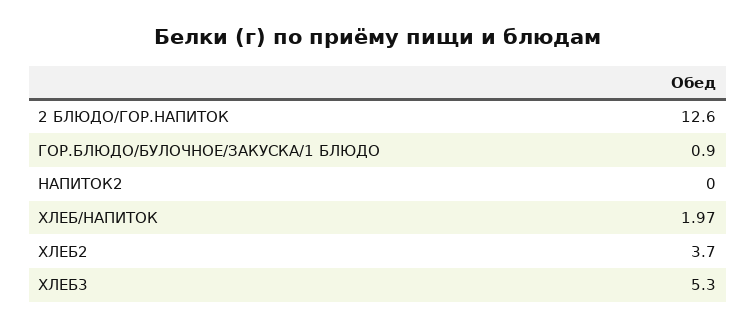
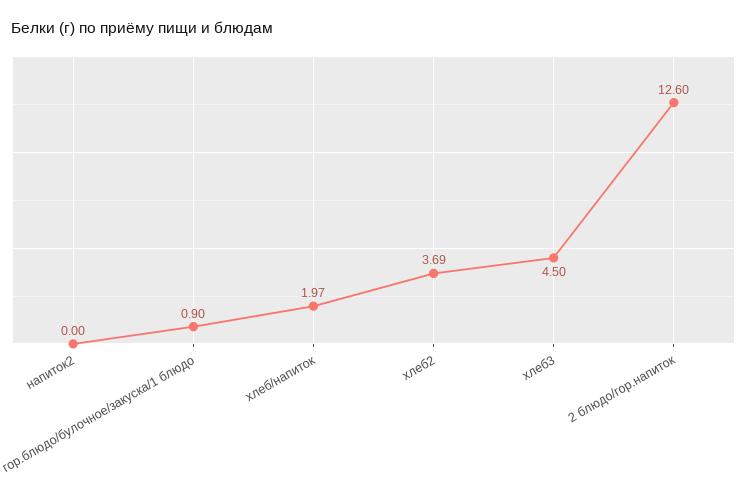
  {
    "2 БЛЮДО/ГОР.НАПИТОК": 12.6,
    "ГОР.БЛЮДО/БУЛОЧНОЕ/ЗАКУСКА/1 БЛЮДО": 0.9,
    "НАПИТОК2": 0,
    "ХЛЕБ/НАПИТОК": 1.97,
-   "ХЛЕБ2": 3.7,
+   "ХЛЕБ2": 3.69,
-   "ХЛЕБ3": 5.3
+   "ХЛЕБ3": 4.5
  }

